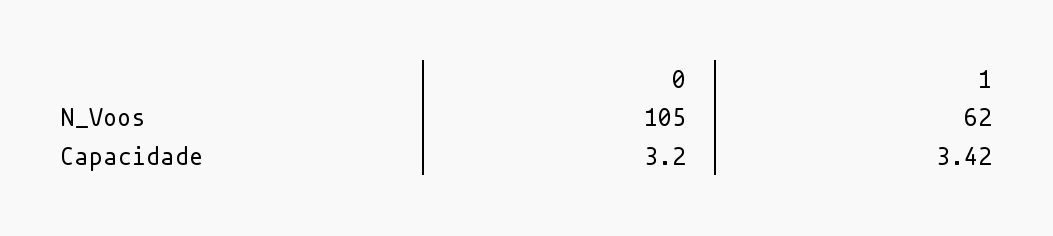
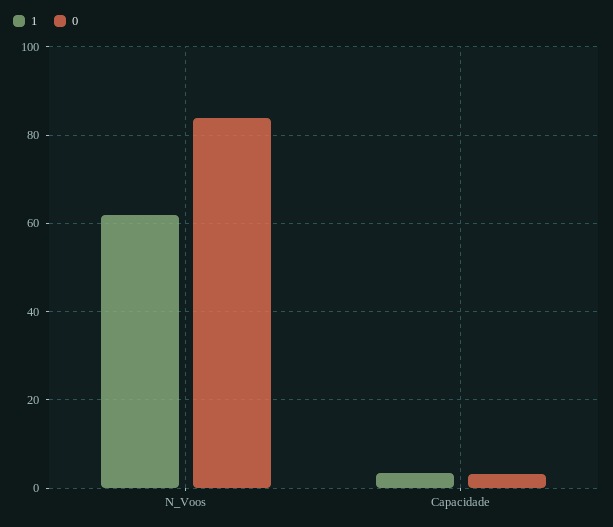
  {
    "0": {
-     "N_Voos": 105,
+     "N_Voos": 84,
      "Capacidade": 3.2
    },
    "1": {
      "N_Voos": 62,
      "Capacidade": 3.42
    }
  }

